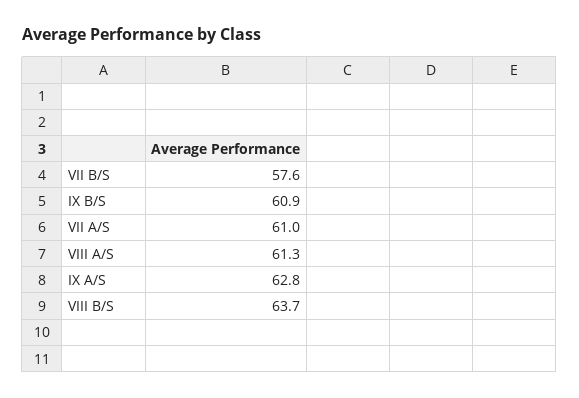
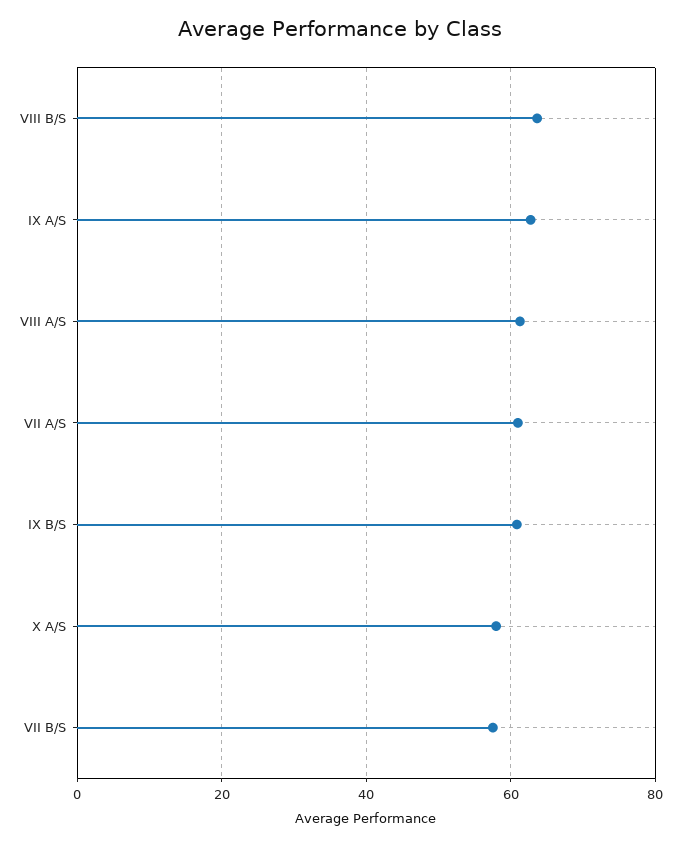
  {
    "VII B/S": 57.6,
    "IX B/S": 60.9,
    "VII A/S": 61,
    "VIII A/S": 61.3,
    "IX A/S": 62.8,
-   "VIII B/S": 63.7
+   "VIII B/S": 63.7,
+   "X A/S": 58
  }

